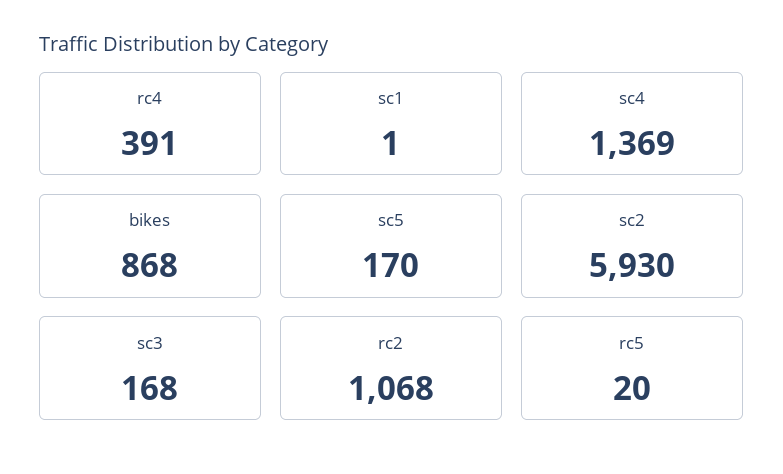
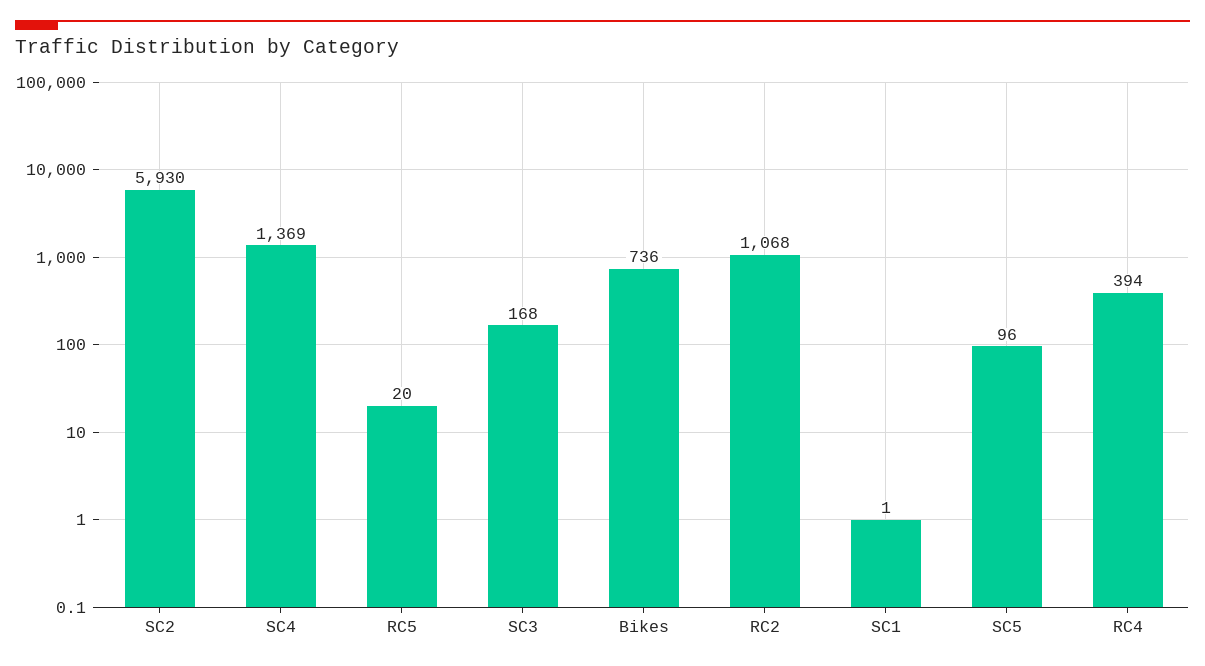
  {
-   "rc4": 391,
+   "rc4": 394,
    "sc1": 1,
    "sc4": 1369,
-   "bikes": 868,
+   "bikes": 736,
-   "sc5": 170,
+   "sc5": 96,
    "sc2": 5930,
    "sc3": 168,
    "rc2": 1068,
    "rc5": 20
  }

